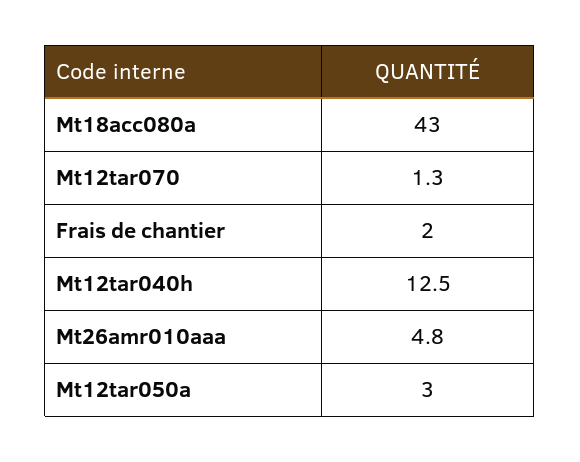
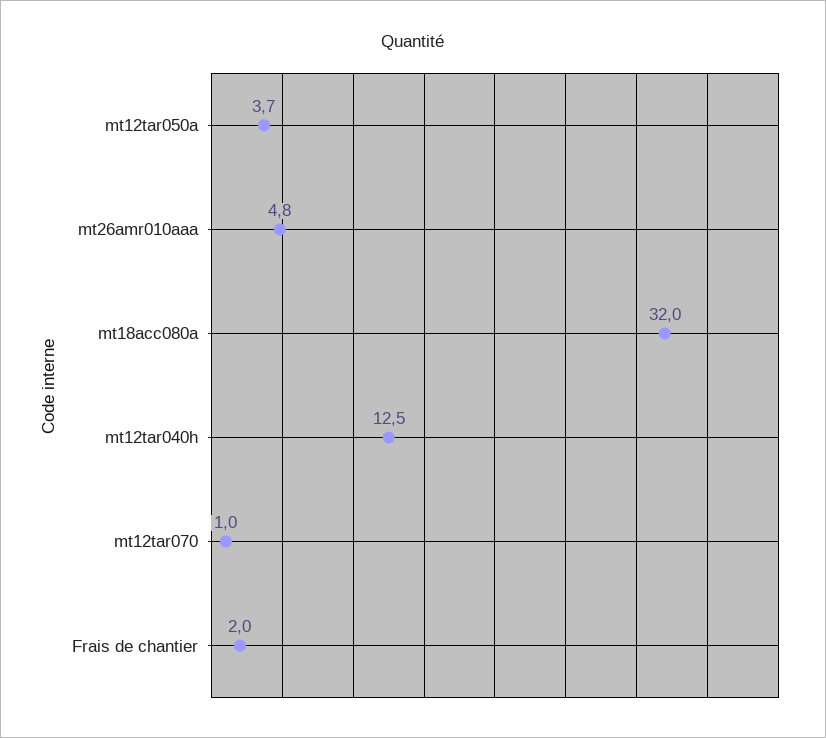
  {
-   "Mt18acc080a": 43,
+   "Mt18acc080a": 32,
-   "Mt12tar070": 1.3,
+   "Mt12tar070": 1,
    "Frais de chantier": 2,
    "Mt12tar040h": 12.5,
    "Mt26amr010aaa": 4.8,
-   "Mt12tar050a": 3
+   "Mt12tar050a": 3.7
  }

